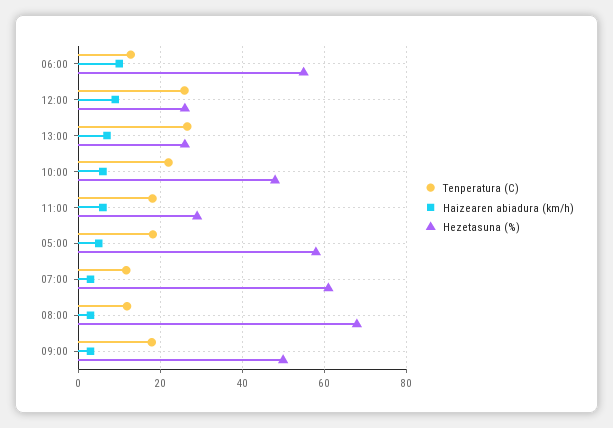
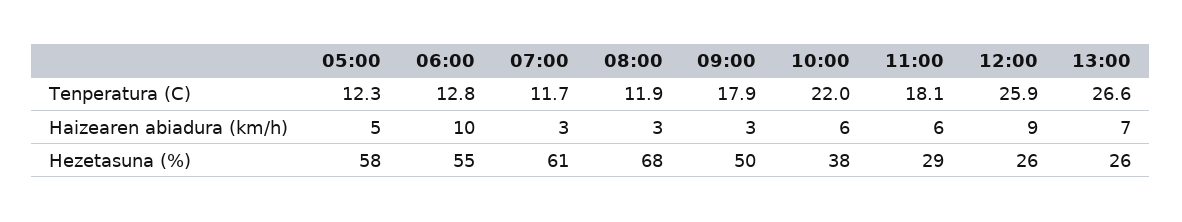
  {
    "Tenperatura (C)": {
      "06:00": 12.8,
      "12:00": 25.9,
      "13:00": 26.6,
      "10:00": 22,
      "11:00": 18.1,
-     "05:00": 18,
+     "05:00": 12.3,
      "07:00": 11.7,
      "08:00": 11.9,
      "09:00": 17.9
    },
    "Haizearen abiadura (km/h)": {
      "06:00": 10,
      "12:00": 9,
      "13:00": 7,
      "10:00": 6,
      "11:00": 6,
      "05:00": 5,
      "07:00": 3,
      "08:00": 3,
      "09:00": 3
    },
    "Hezetasuna (%)": {
      "06:00": 55,
      "12:00": 26,
      "13:00": 26,
-     "10:00": 48,
+     "10:00": 38,
      "11:00": 29,
      "05:00": 58,
      "07:00": 61,
      "08:00": 68,
      "09:00": 50
    }
  }

